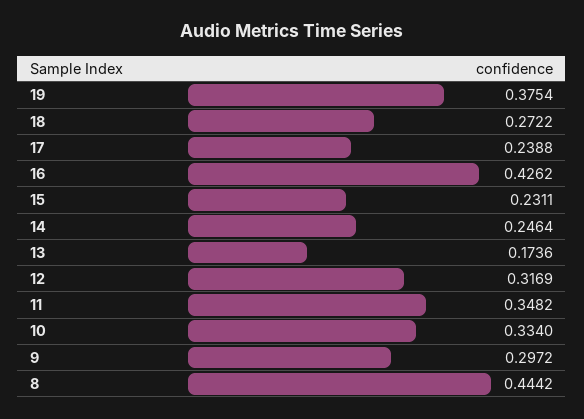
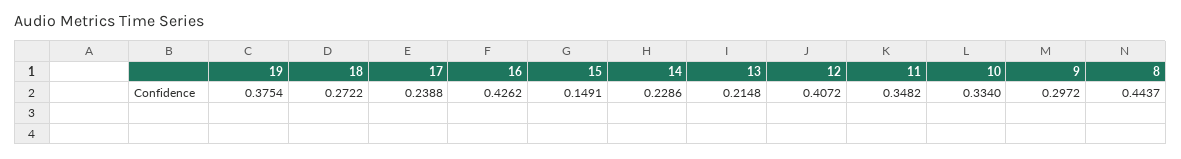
  {
    "19": 0.3754,
    "18": 0.2722,
    "17": 0.2388,
    "16": 0.4262,
-   "15": 0.2311,
+   "15": 0.1491,
-   "14": 0.2464,
+   "14": 0.2286,
-   "13": 0.1736,
+   "13": 0.2148,
-   "12": 0.3169,
+   "12": 0.4072,
    "11": 0.3482,
    "10": 0.334,
    "9": 0.2972,
-   "8": 0.4442
+   "8": 0.4437
  }

